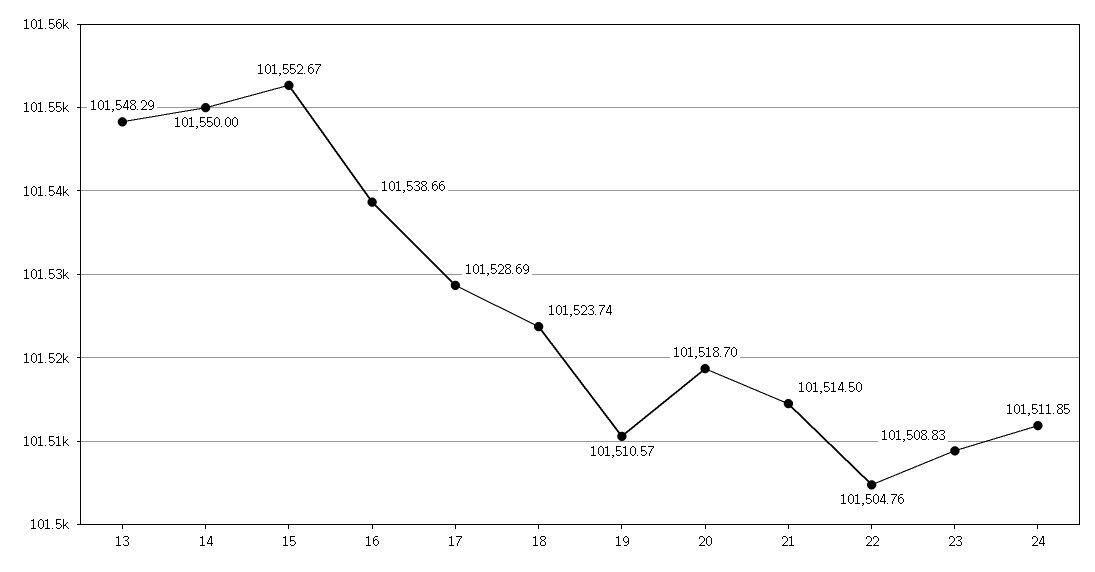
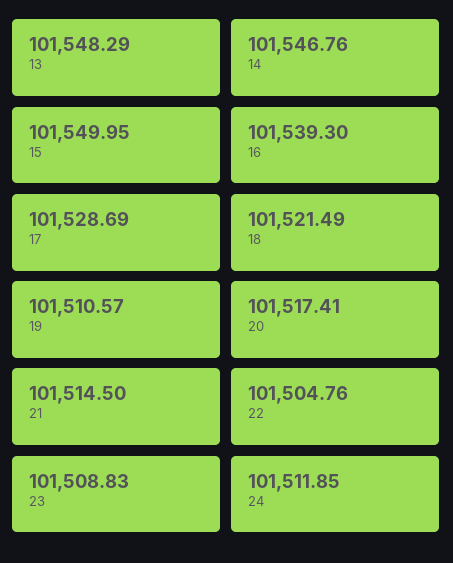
  {
    "13": 101548.29,
-   "14": 101550,
+   "14": 101546.76,
-   "15": 101552.67,
+   "15": 101549.95,
-   "16": 101538.66,
+   "16": 101539.3,
    "17": 101528.69,
-   "18": 101523.74,
+   "18": 101521.49,
    "19": 101510.57,
-   "20": 101518.7,
+   "20": 101517.41,
    "21": 101514.5,
    "22": 101504.76,
    "23": 101508.83,
    "24": 101511.85
  }

